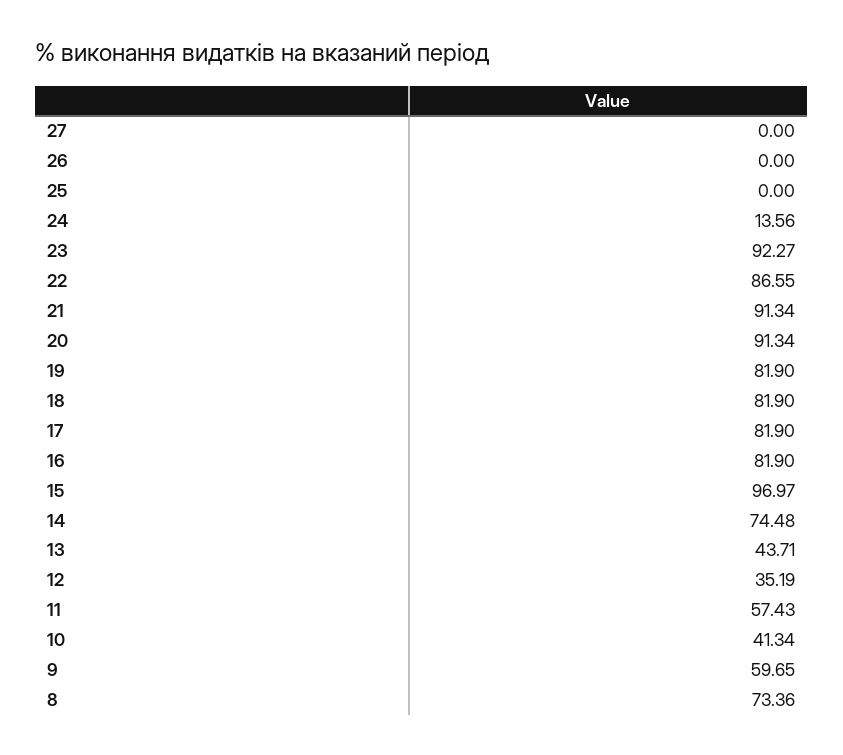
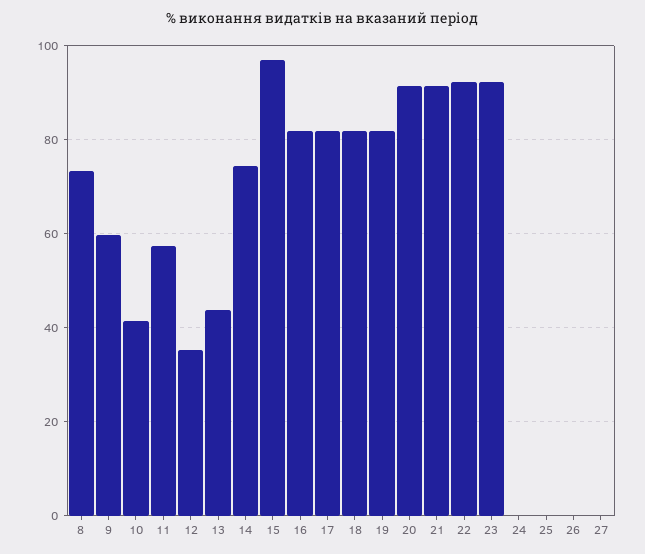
  {
    "27": 0,
    "26": 0,
    "25": 0,
-   "24": 13.56,
+   "24": 0,
    "23": 92.27,
-   "22": 86.55,
+   "22": 92,
    "21": 91.34,
    "20": 91.34,
    "19": 81.9,
    "18": 81.9,
    "17": 81.9,
    "16": 81.9,
    "15": 96.97,
    "14": 74.48,
    "13": 43.71,
    "12": 35.19,
    "11": 57.43,
    "10": 41.34,
    "9": 59.65,
    "8": 73.36
  }

